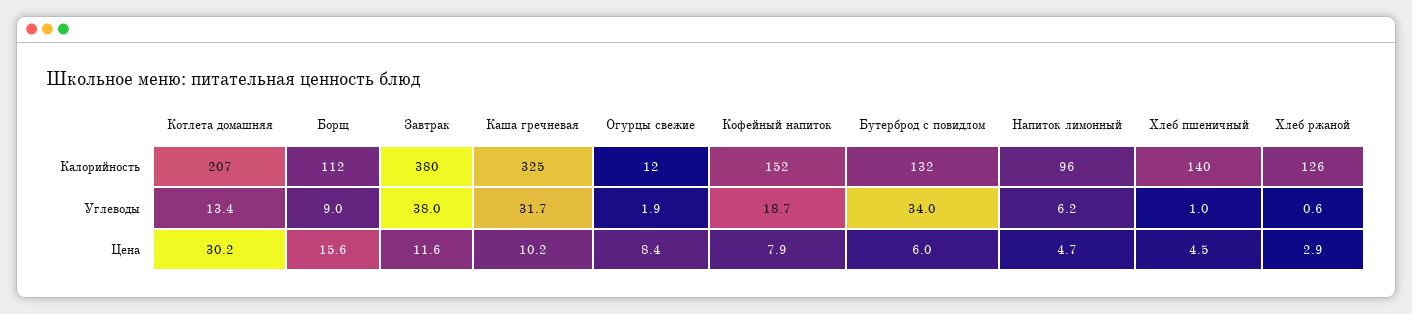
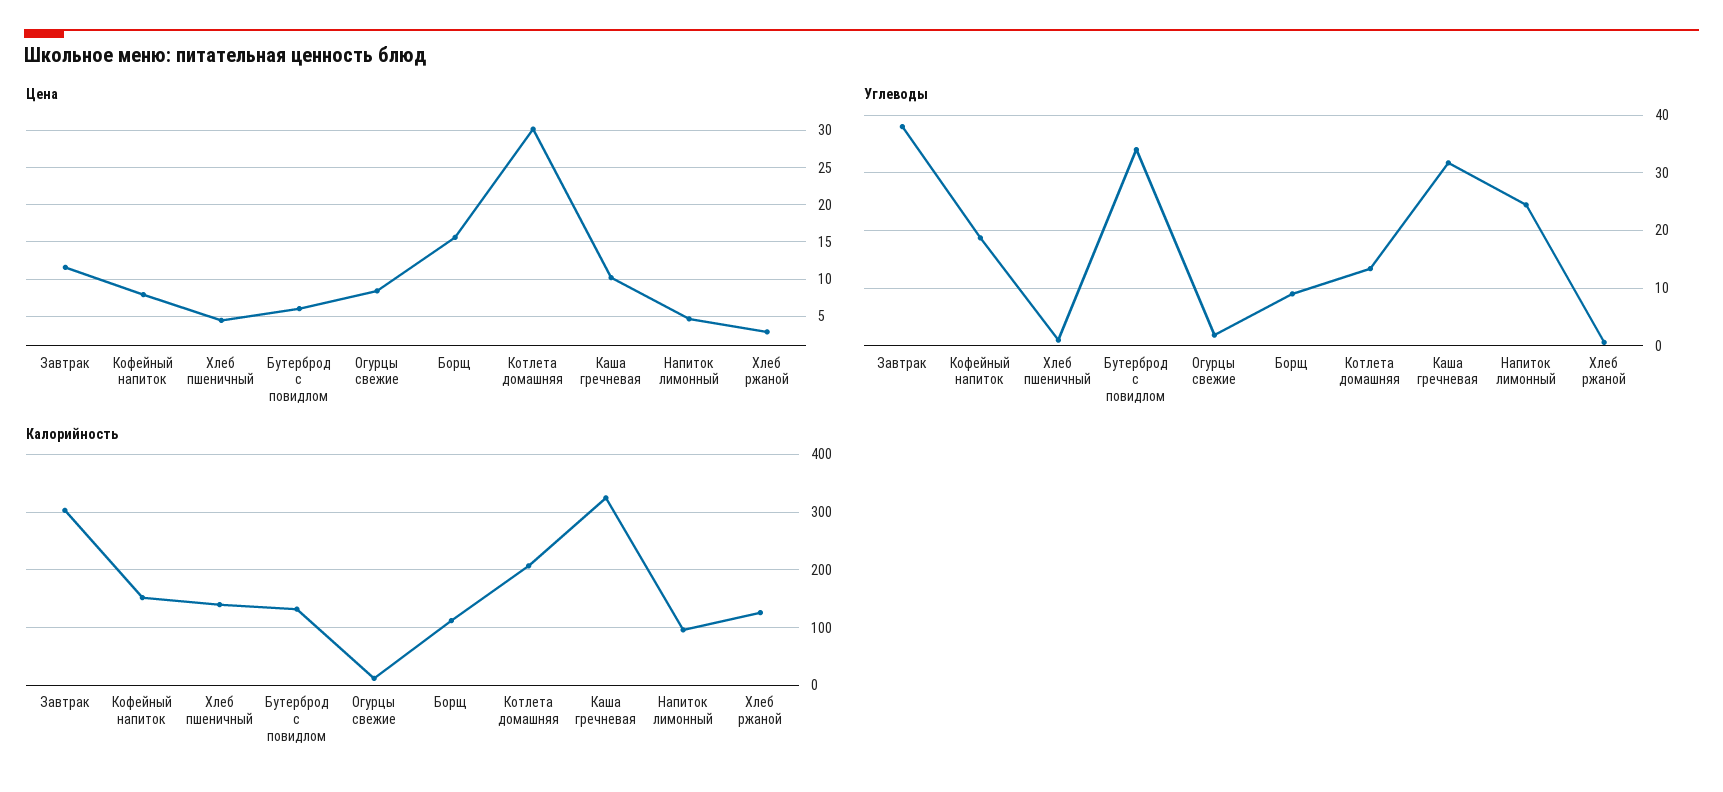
  {
    "Калорийность": {
      "Котлета домашняя": 207,
      "Борщ": 112,
-     "Завтрак": 380,
+     "Завтрак": 300,
      "Каша гречневая": 325,
      "Огурцы свежие": 12,
      "Кофейный напиток": 152,
      "Бутерброд с повидлом": 132,
      "Напиток лимонный": 96,
      "Хлеб пшеничный": 140,
      "Хлеб ржаной": 126
    },
    "Углеводы": {
      "Котлета домашняя": 13.4,
      "Борщ": 9,
      "Завтрак": 38,
      "Каша гречневая": 31.7,
      "Огурцы свежие": 1.9,
      "Кофейный напиток": 18.7,
      "Бутерброд с повидлом": 34,
-     "Напиток лимонный": 6.2,
+     "Напиток лимонный": 24,
      "Хлеб пшеничный": 1,
      "Хлеб ржаной": 0.6
    },
    "Цена": {
      "Котлета домашняя": 30.2,
      "Борщ": 15.6,
      "Завтрак": 11.6,
      "Каша гречневая": 10.2,
      "Огурцы свежие": 8.4,
      "Кофейный напиток": 7.9,
      "Бутерброд с повидлом": 6,
      "Напиток лимонный": 4.7,
      "Хлеб пшеничный": 4.5,
      "Хлеб ржаной": 2.9
    }
  }

